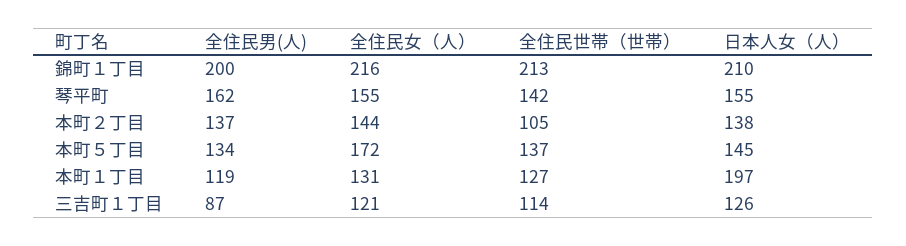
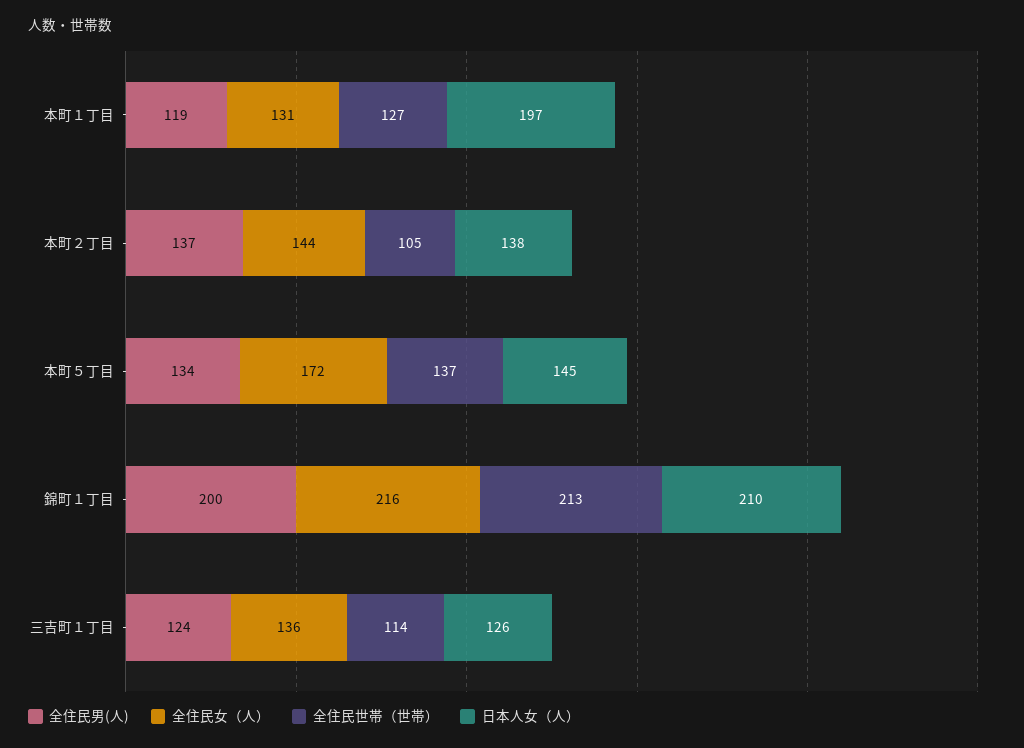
  {
    "全住民男(人)": {
      "錦町１丁目": 200,
-     "琴平町": 162,
      "本町２丁目": 137,
      "本町５丁目": 134,
      "本町１丁目": 119,
-     "三吉町１丁目": 87
+     "三吉町１丁目": 124
    },
    "全住民女（人）": {
      "錦町１丁目": 216,
-     "琴平町": 155,
      "本町２丁目": 144,
      "本町５丁目": 172,
      "本町１丁目": 131,
-     "三吉町１丁目": 121
+     "三吉町１丁目": 136
    },
    "全住民世帯（世帯）": {
      "錦町１丁目": 213,
-     "琴平町": 142,
      "本町２丁目": 105,
      "本町５丁目": 137,
      "本町１丁目": 127,
      "三吉町１丁目": 114
    },
    "日本人女（人）": {
      "錦町１丁目": 210,
-     "琴平町": 155,
      "本町２丁目": 138,
      "本町５丁目": 145,
      "本町１丁目": 197,
      "三吉町１丁目": 126
    }
  }

